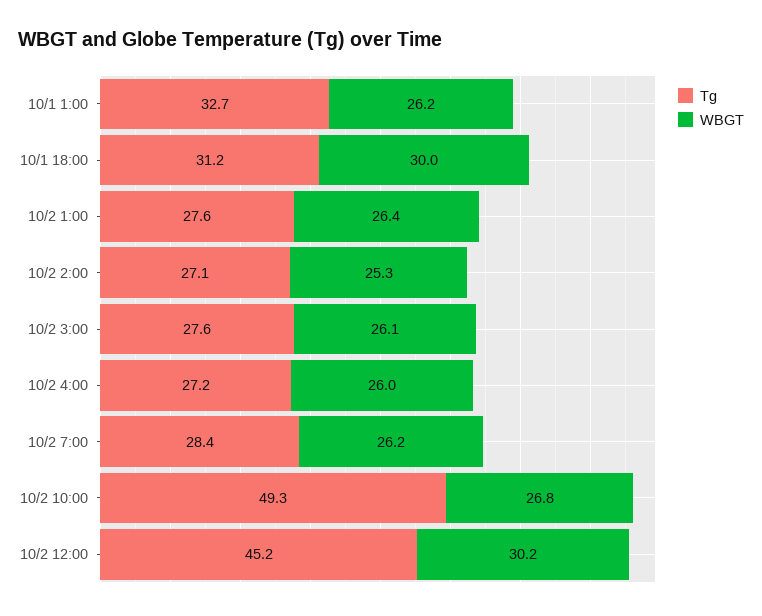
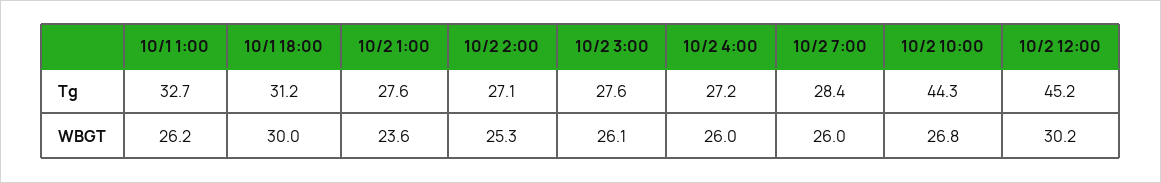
  {
    "Tg": {
      "10/1 1:00": 32.7,
      "10/1 18:00": 31.2,
      "10/2 1:00": 27.6,
      "10/2 2:00": 27.1,
      "10/2 3:00": 27.6,
      "10/2 4:00": 27.2,
      "10/2 7:00": 28.4,
-     "10/2 10:00": 49.3,
+     "10/2 10:00": 44.3,
      "10/2 12:00": 45.2
    },
    "WBGT": {
      "10/1 1:00": 26.2,
      "10/1 18:00": 30,
-     "10/2 1:00": 26.4,
+     "10/2 1:00": 23.6,
      "10/2 2:00": 25.3,
      "10/2 3:00": 26.1,
      "10/2 4:00": 26,
-     "10/2 7:00": 26.2,
+     "10/2 7:00": 26,
      "10/2 10:00": 26.8,
      "10/2 12:00": 30.2
    }
  }

